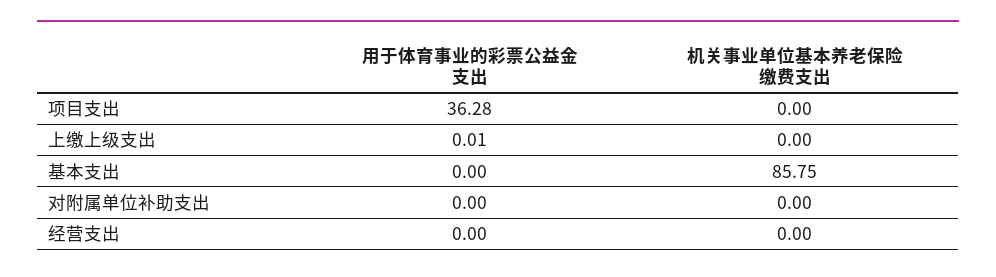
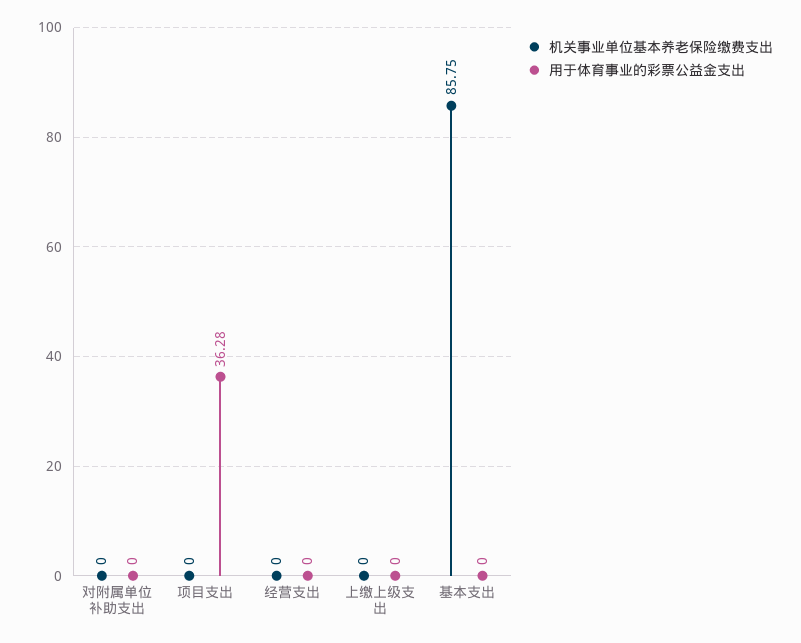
  {
    "用于体育事业的彩票公益金支出": {
      "项目支出": 36.28,
-     "上缴上级支出": 0.01,
+     "上缴上级支出": 0,
      "基本支出": 0,
      "对附属单位补助支出": 0,
      "经营支出": 0
    },
    "机关事业单位基本养老保险缴费支出": {
      "项目支出": 0,
      "上缴上级支出": 0,
      "基本支出": 85.75,
      "对附属单位补助支出": 0,
      "经营支出": 0
    }
  }

